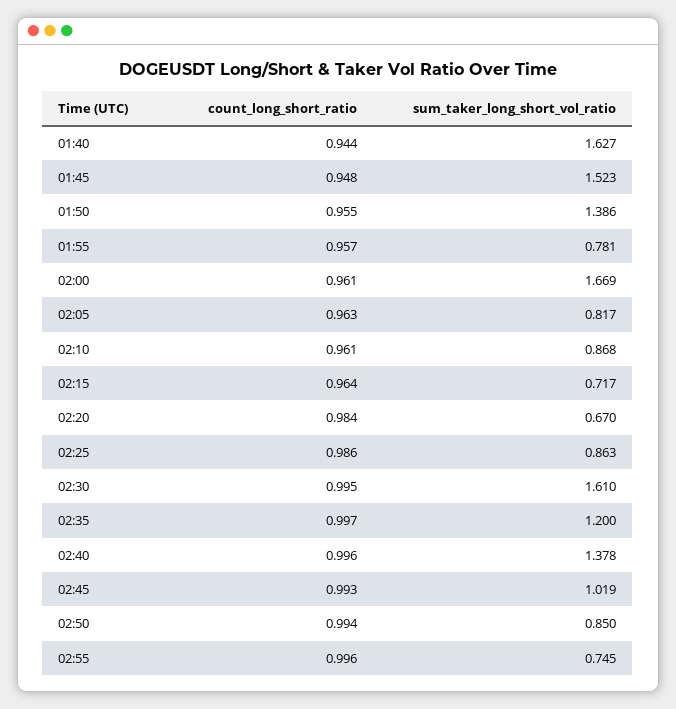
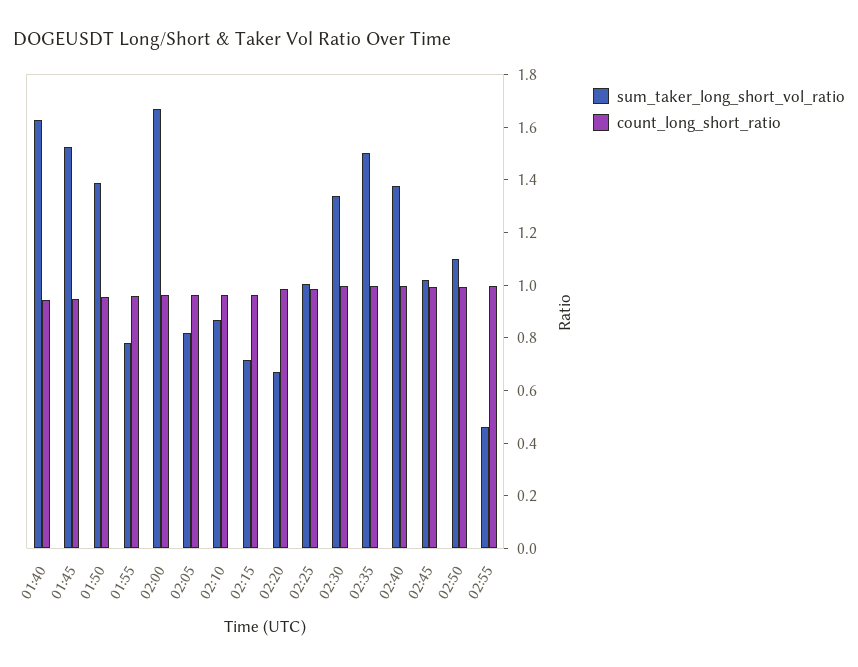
  {
    "count_long_short_ratio": {
      "01:40": 0.944,
      "01:45": 0.948,
      "01:50": 0.955,
      "01:55": 0.957,
      "02:00": 0.961,
      "02:05": 0.963,
      "02:10": 0.961,
      "02:15": 0.964,
      "02:20": 0.984,
      "02:25": 0.986,
      "02:30": 0.995,
      "02:35": 0.997,
      "02:40": 0.996,
      "02:45": 0.993,
      "02:50": 0.994,
      "02:55": 0.996
    },
    "sum_taker_long_short_vol_ratio": {
      "01:40": 1.627,
      "01:45": 1.523,
      "01:50": 1.386,
      "01:55": 0.781,
      "02:00": 1.669,
      "02:05": 0.817,
      "02:10": 0.868,
      "02:15": 0.717,
      "02:20": 0.67,
-     "02:25": 0.863,
+     "02:25": 1,
-     "02:30": 1.61,
+     "02:30": 1.35,
-     "02:35": 1.2,
+     "02:35": 1.5,
      "02:40": 1.378,
      "02:45": 1.019,
-     "02:50": 0.85,
+     "02:50": 1.1,
-     "02:55": 0.745
+     "02:55": 0.45
    }
  }

